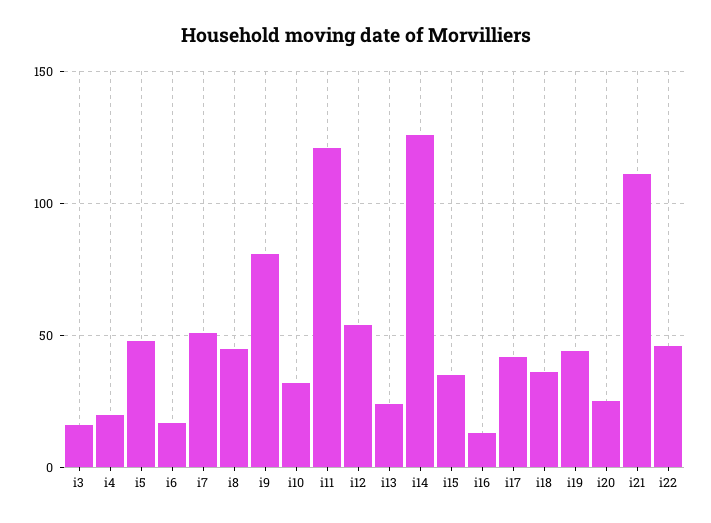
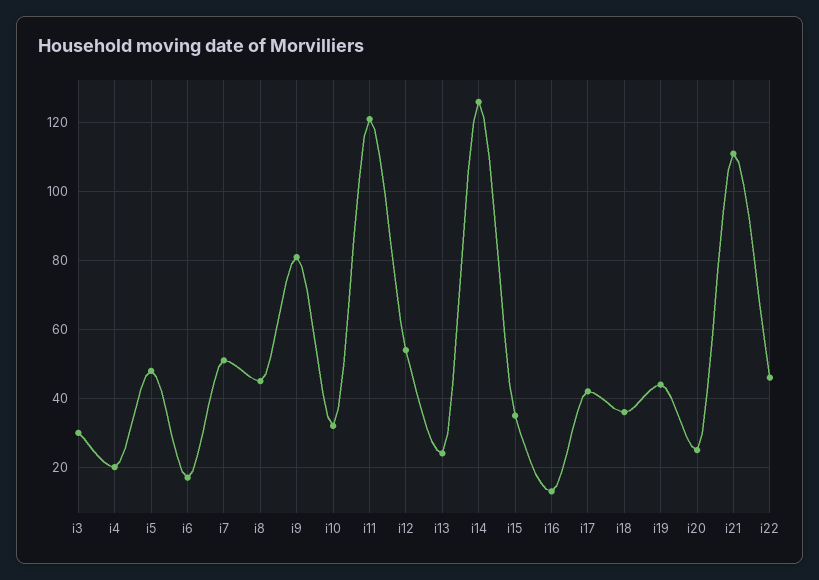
  {
-   "i3": 15,
+   "i3": 30,
    "i4": 20,
    "i5": 50,
    "i6": 15,
    "i7": 50,
    "i8": 45,
    "i9": 80,
    "i10": 30,
    "i11": 120,
    "i12": 55,
    "i13": 25,
    "i14": 125,
    "i15": 35,
    "i16": 15,
    "i17": 40,
    "i18": 35,
    "i19": 45,
    "i20": 25,
    "i21": 110,
    "i22": 45
  }

